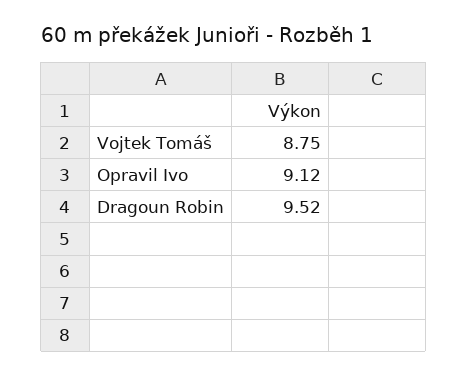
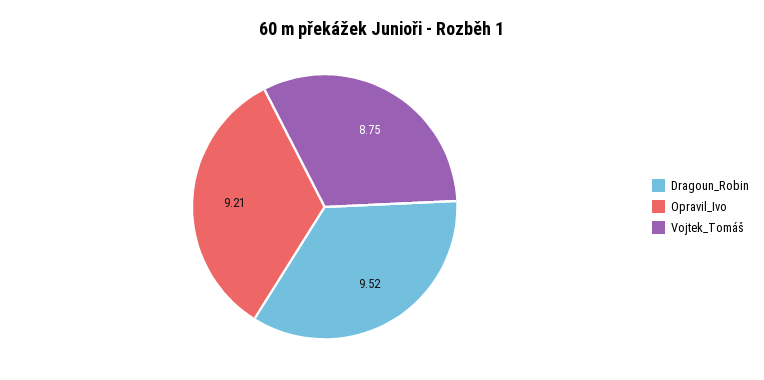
  {
    "Vojtek Tomáš": 8.75,
-   "Opravil Ivo": 9.12,
+   "Opravil Ivo": 9.21,
    "Dragoun Robin": 9.52
  }

